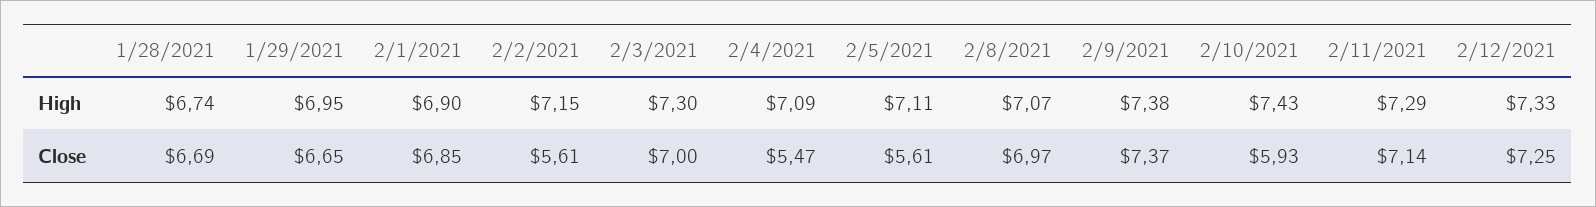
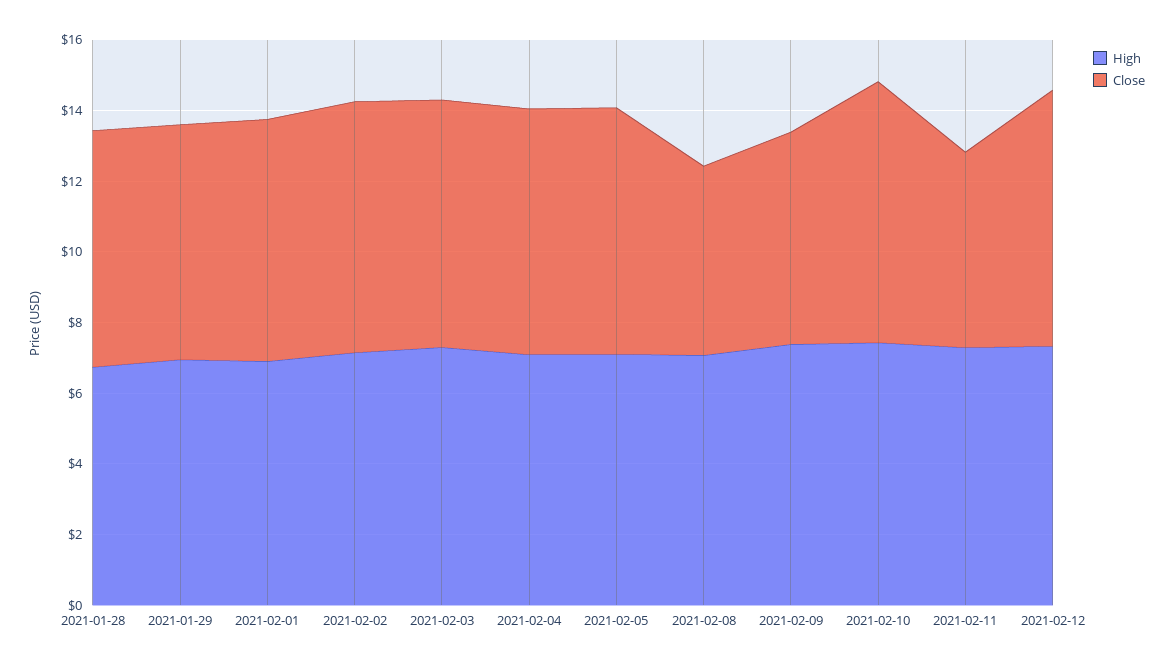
  {
    "High": {
      "1/28/2021": 6.74,
      "1/29/2021": 6.95,
      "2/1/2021": 6.9,
      "2/2/2021": 7.15,
      "2/3/2021": 7.3,
      "2/4/2021": 7.09,
      "2/5/2021": 7.11,
      "2/8/2021": 7.07,
      "2/9/2021": 7.38,
      "2/10/2021": 7.43,
      "2/11/2021": 7.29,
      "2/12/2021": 7.33
    },
    "Close": {
      "1/28/2021": 6.69,
      "1/29/2021": 6.65,
      "2/1/2021": 6.85,
-     "2/2/2021": 5.61,
+     "2/2/2021": 7,
      "2/3/2021": 7,
-     "2/4/2021": 5.47,
+     "2/4/2021": 7,
-     "2/5/2021": 5.61,
+     "2/5/2021": 7,
-     "2/8/2021": 6.97,
+     "2/8/2021": 5.5,
-     "2/9/2021": 7.37,
+     "2/9/2021": 6,
-     "2/10/2021": 5.93,
+     "2/10/2021": 7.5,
-     "2/11/2021": 7.14,
+     "2/11/2021": 5.5,
      "2/12/2021": 7.25
    }
  }

